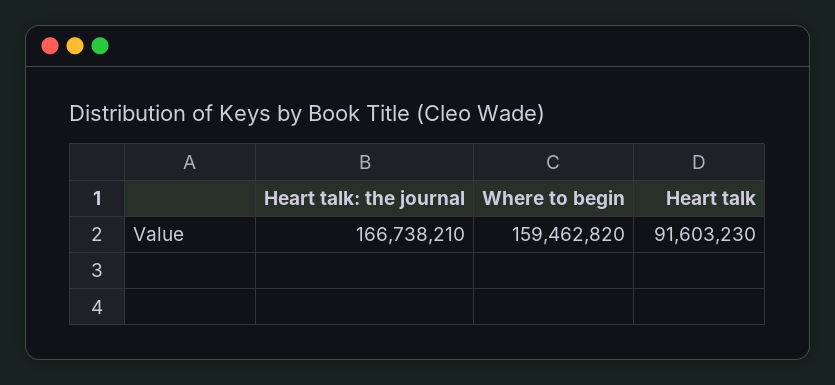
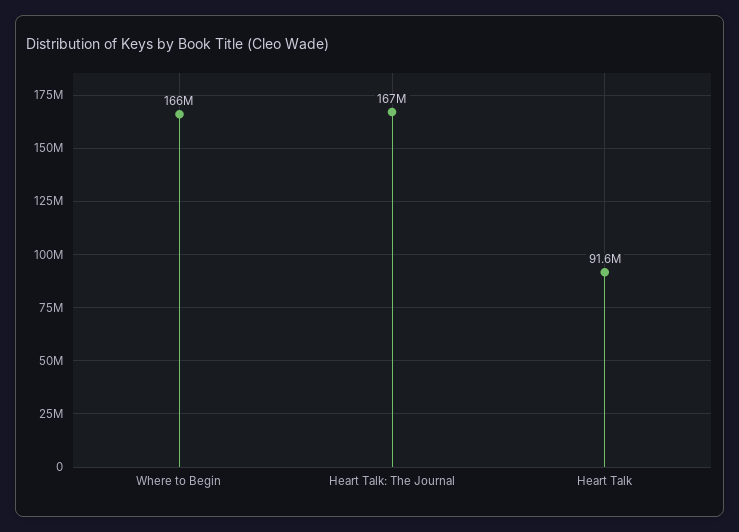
  {
    "Heart talk: the journal": 166738210,
-   "Where to begin": 159462820,
+   "Where to begin": 166000000,
    "Heart talk": 91603230
  }

